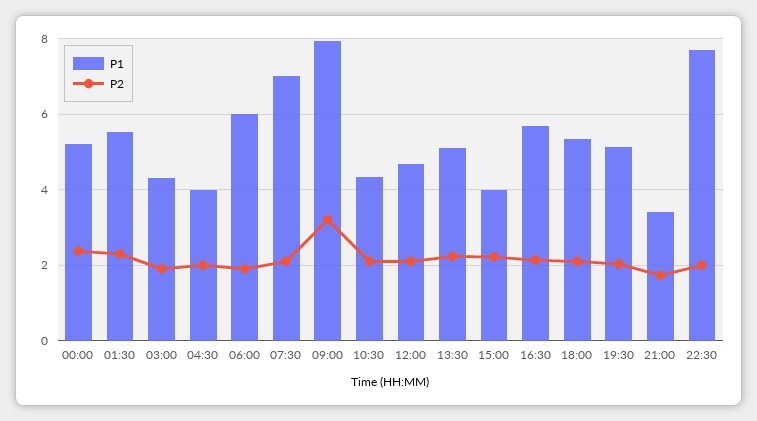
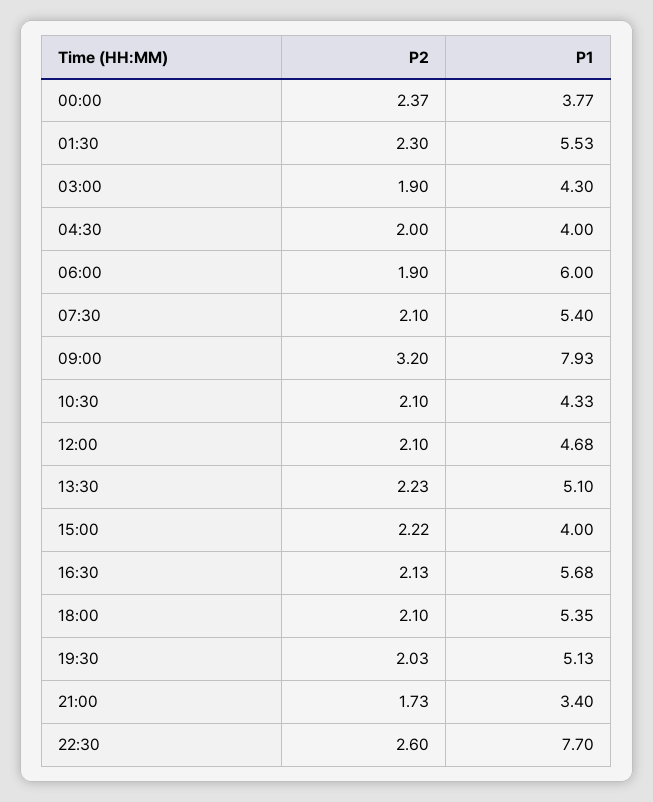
  {
    "P1": {
-     "00:00": 5.2,
+     "00:00": 3.77,
      "01:30": 5.53,
      "03:00": 4.3,
      "04:30": 4,
      "06:00": 6,
-     "07:30": 7,
+     "07:30": 5.4,
      "09:00": 7.93,
      "10:30": 4.33,
      "12:00": 4.68,
      "13:30": 5.1,
      "15:00": 4,
      "16:30": 5.68,
      "18:00": 5.35,
      "19:30": 5.13,
      "21:00": 3.4,
      "22:30": 7.7
    },
    "P2": {
      "00:00": 2.37,
      "01:30": 2.3,
      "03:00": 1.9,
      "04:30": 2,
      "06:00": 1.9,
      "07:30": 2.1,
      "09:00": 3.2,
      "10:30": 2.1,
      "12:00": 2.1,
      "13:30": 2.23,
      "15:00": 2.22,
      "16:30": 2.13,
      "18:00": 2.1,
      "19:30": 2.03,
      "21:00": 1.73,
-     "22:30": 2
+     "22:30": 2.6
    }
  }

